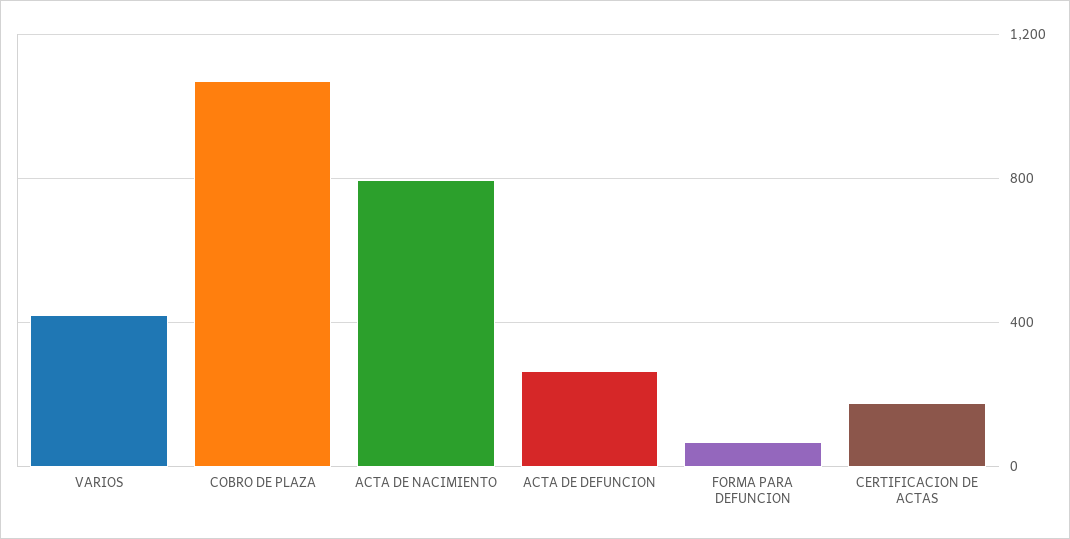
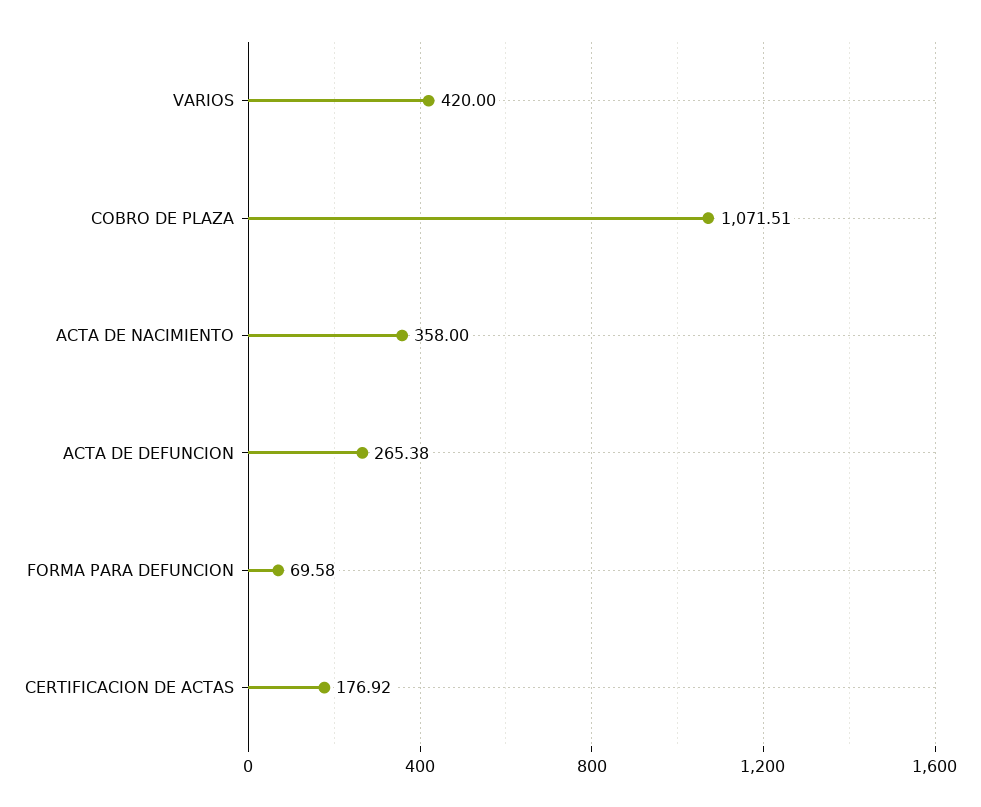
  {
    "VARIOS": 420,
    "COBRO DE PLAZA": 1071.51,
-   "ACTA DE NACIMIENTO": 800,
+   "ACTA DE NACIMIENTO": 358,
    "ACTA DE DEFUNCION": 265.38,
    "FORMA PARA DEFUNCION": 69.58,
    "CERTIFICACION DE ACTAS": 176.92
  }

